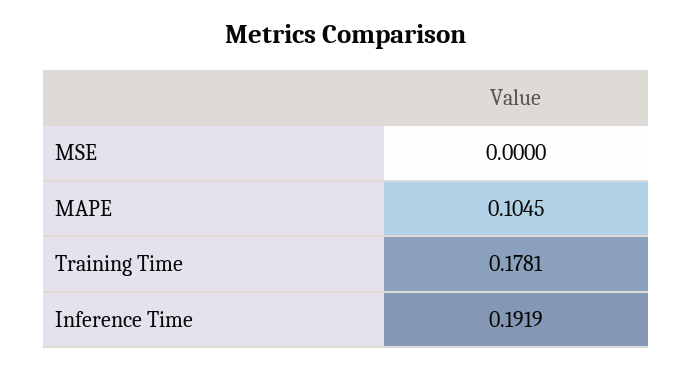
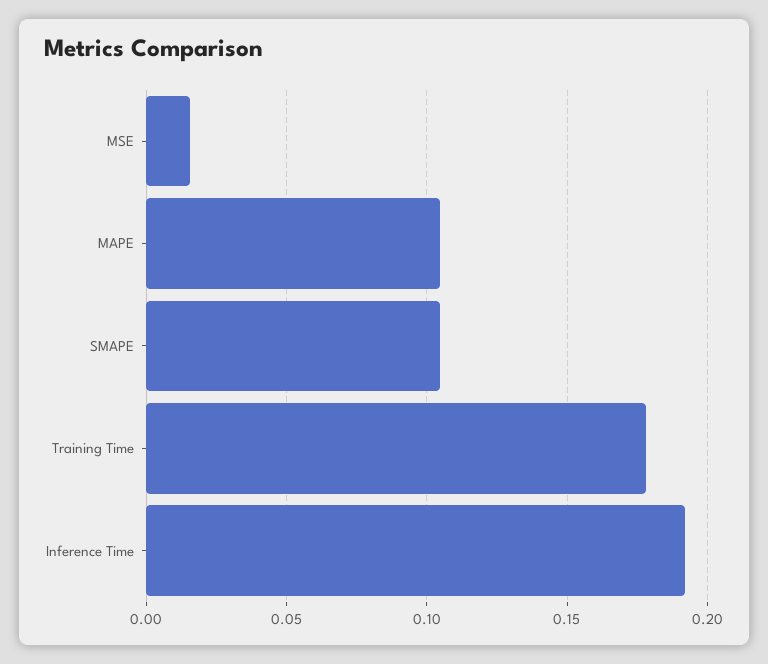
  {
-   "MSE": 0,
+   "MSE": 0.015,
    "MAPE": 0.1045,
    "Training Time": 0.1781,
-   "Inference Time": 0.1919
+   "Inference Time": 0.1919,
+   "SMAPE": 0.105
  }

